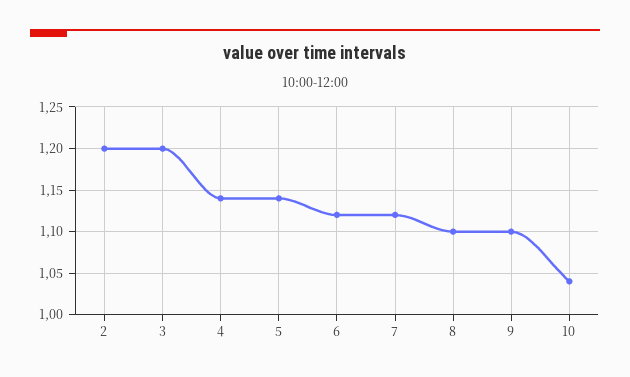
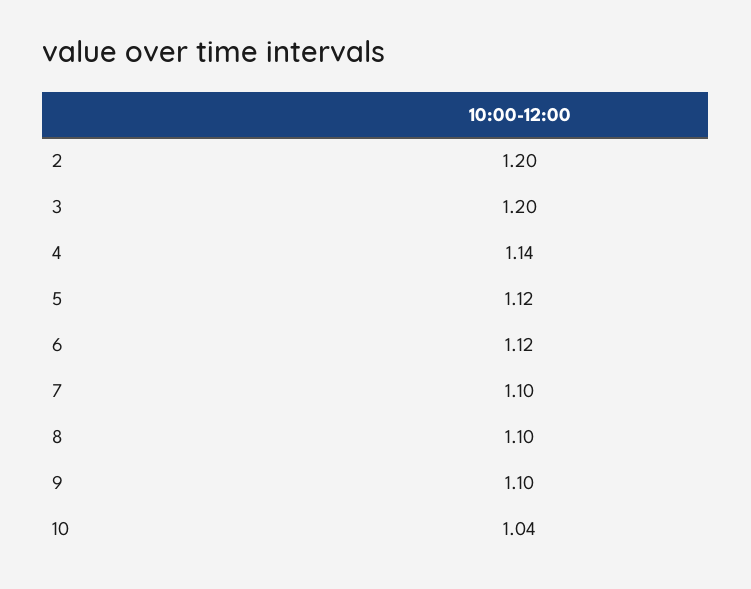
  {
    "2": 1.2,
    "3": 1.2,
    "4": 1.14,
-   "5": 1.14,
+   "5": 1.12,
    "6": 1.12,
-   "7": 1.12,
+   "7": 1.1,
    "8": 1.1,
    "9": 1.1,
    "10": 1.04
  }

